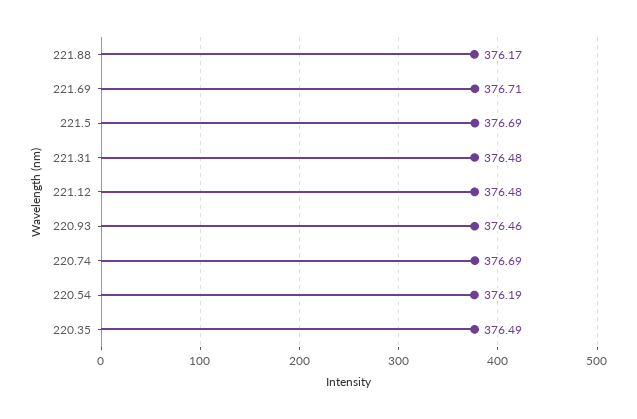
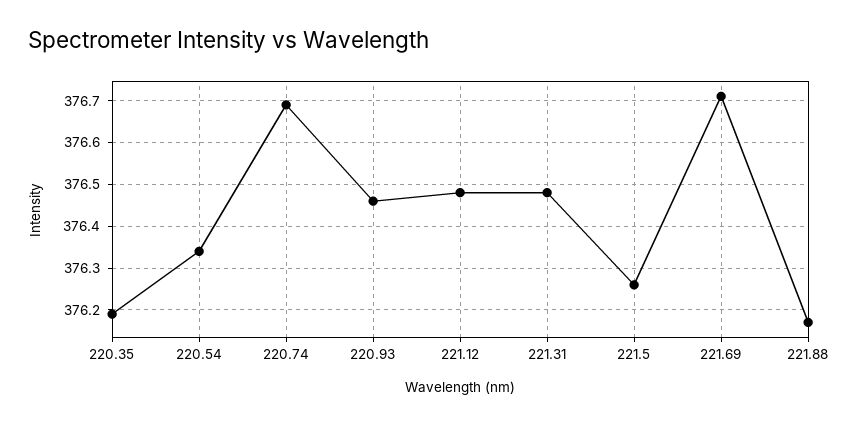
  {
    "221.88": 376.17,
    "221.69": 376.71,
-   "221.5": 376.69,
+   "221.5": 376.25,
    "221.31": 376.48,
    "221.12": 376.48,
    "220.93": 376.46,
    "220.74": 376.69,
-   "220.54": 376.19,
+   "220.54": 376.35,
-   "220.35": 376.49
+   "220.35": 376.2
  }

